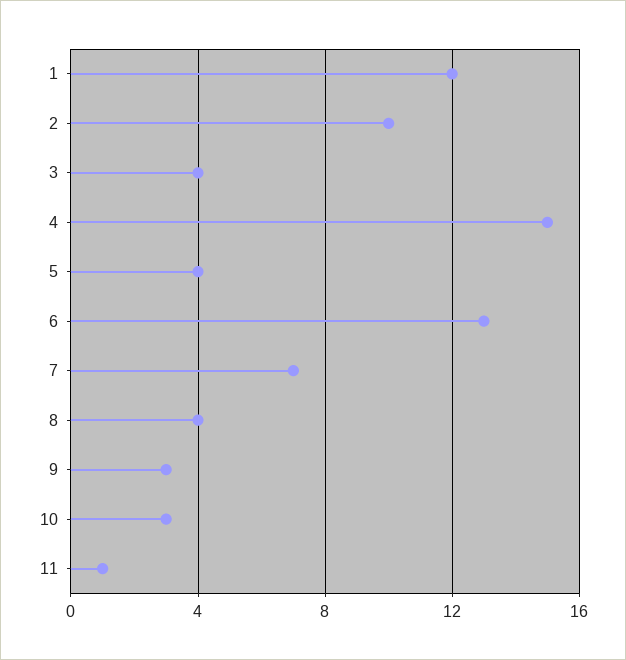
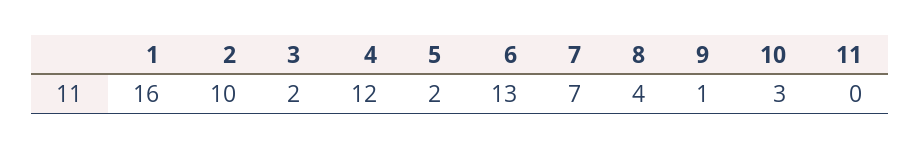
  {
-   "1": 12,
+   "1": 16,
    "2": 10,
-   "3": 4,
+   "3": 2,
-   "4": 15,
+   "4": 12,
-   "5": 4,
+   "5": 2,
    "6": 13,
    "7": 7,
    "8": 4,
-   "9": 3,
+   "9": 1,
    "10": 3,
-   "11": 1
+   "11": 0
  }

